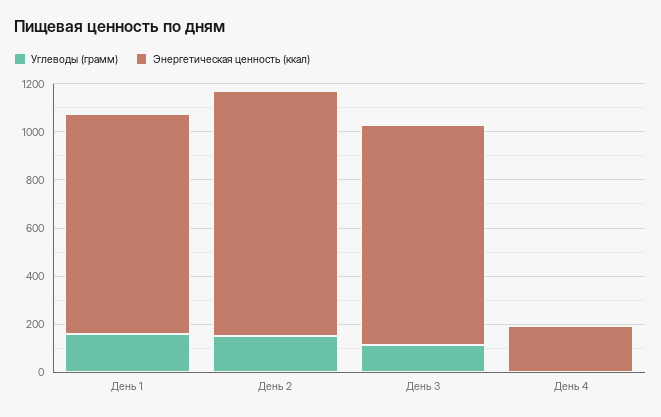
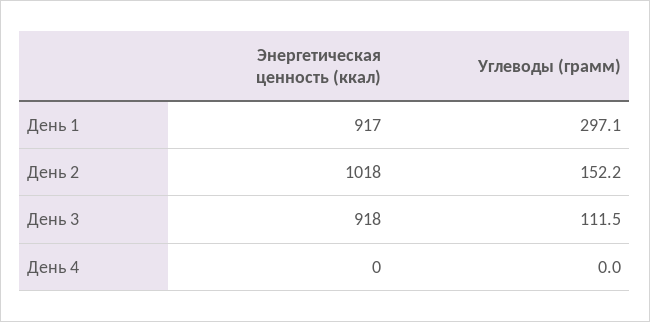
  {
    "Углеводы (грамм)": {
-     "День 1": 150,
+     "День 1": 297.1,
      "День 2": 152.2,
      "День 3": 111.5,
      "День 4": 0
    },
    "Энергетическая ценность (ккал)": {
      "День 1": 917,
      "День 2": 1018,
      "День 3": 918,
-     "День 4": 200
+     "День 4": 0
    }
  }

